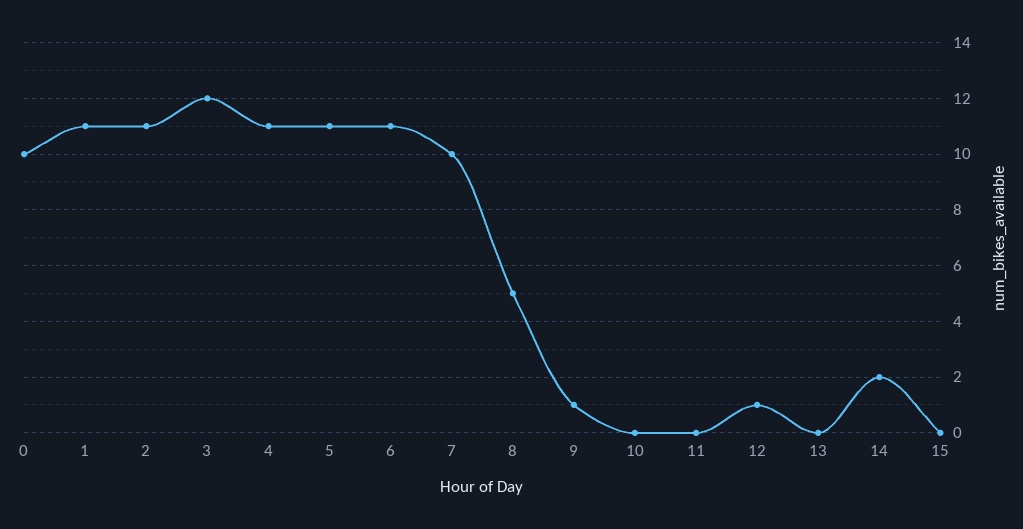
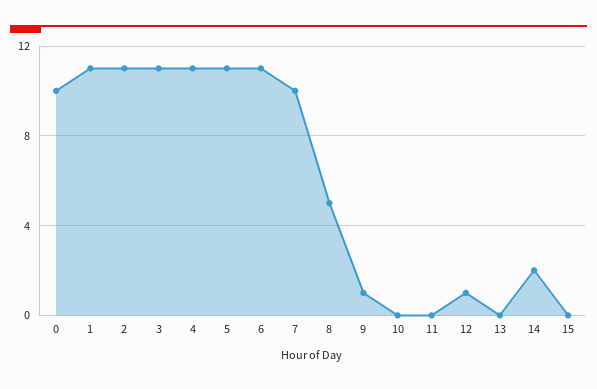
  {
    "0": 10,
    "1": 11,
    "2": 11,
-   "3": 12,
+   "3": 11,
    "4": 11,
    "5": 11,
    "6": 11,
    "7": 10,
    "8": 5,
    "9": 1,
    "10": 0,
    "11": 0,
    "12": 1,
    "13": 0,
    "14": 2,
    "15": 0
  }

